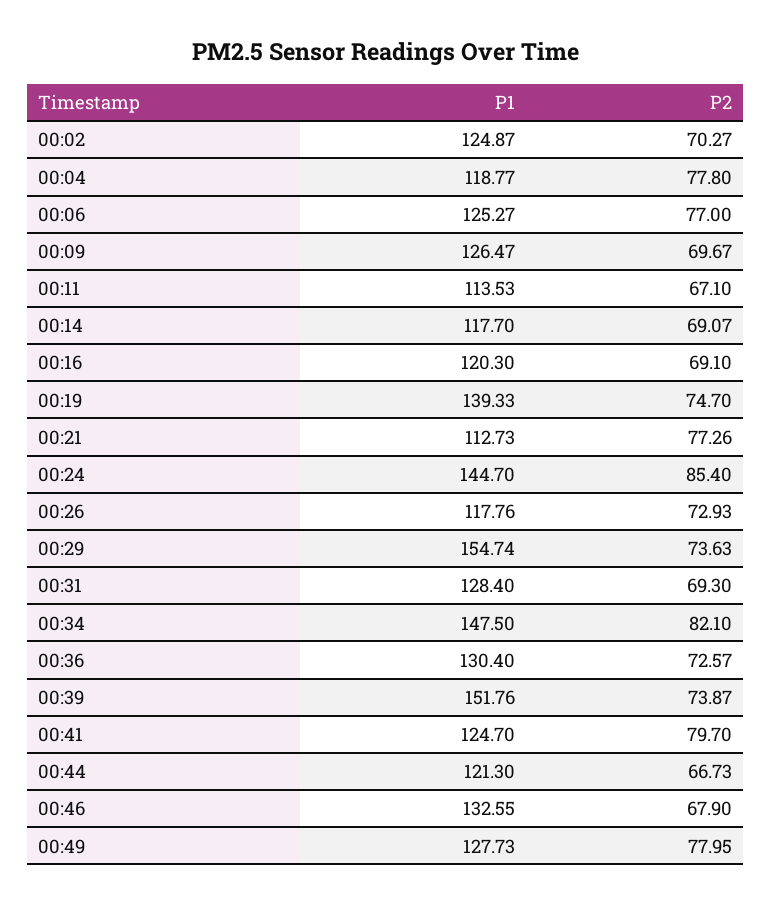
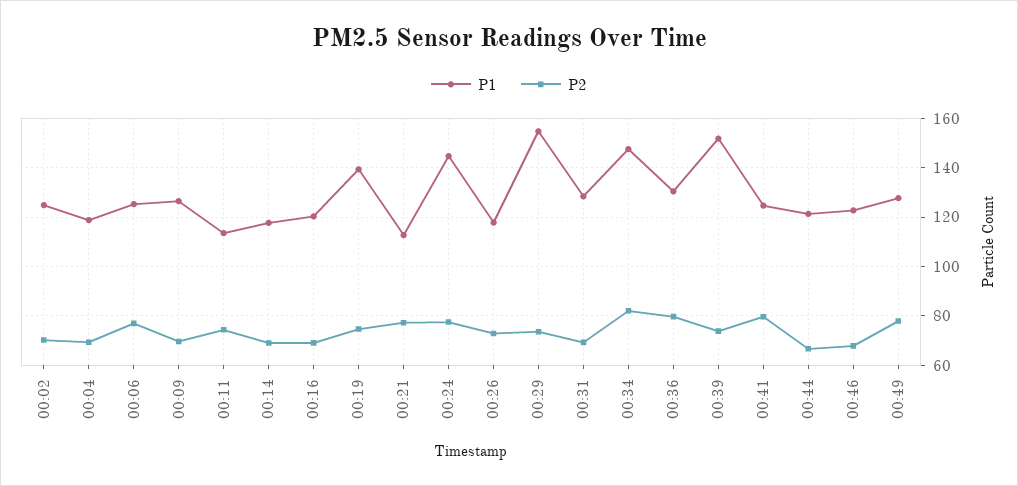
  {
    "P1": {
      "00:02": 124.87,
      "00:04": 118.77,
      "00:06": 125.27,
      "00:09": 126.47,
      "00:11": 113.53,
      "00:14": 117.7,
      "00:16": 120.3,
      "00:19": 139.33,
      "00:21": 112.73,
      "00:24": 144.7,
      "00:26": 117.76,
      "00:29": 154.74,
      "00:31": 128.4,
      "00:34": 147.5,
      "00:36": 130.4,
      "00:39": 151.76,
      "00:41": 124.7,
      "00:44": 121.3,
-     "00:46": 132.55,
+     "00:46": 122.5,
      "00:49": 127.73
    },
    "P2": {
      "00:02": 70.27,
-     "00:04": 77.8,
+     "00:04": 70,
      "00:06": 77,
      "00:09": 69.67,
-     "00:11": 67.1,
+     "00:11": 75,
      "00:14": 69.07,
      "00:16": 69.1,
      "00:19": 74.7,
      "00:21": 77.26,
-     "00:24": 85.4,
+     "00:24": 77.5,
      "00:26": 72.93,
      "00:29": 73.63,
      "00:31": 69.3,
      "00:34": 82.1,
-     "00:36": 72.57,
+     "00:36": 80,
      "00:39": 73.87,
      "00:41": 79.7,
      "00:44": 66.73,
      "00:46": 67.9,
      "00:49": 77.95
    }
  }

